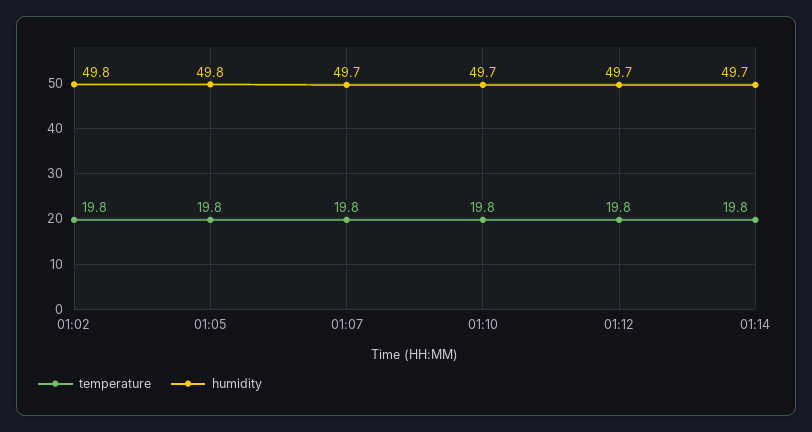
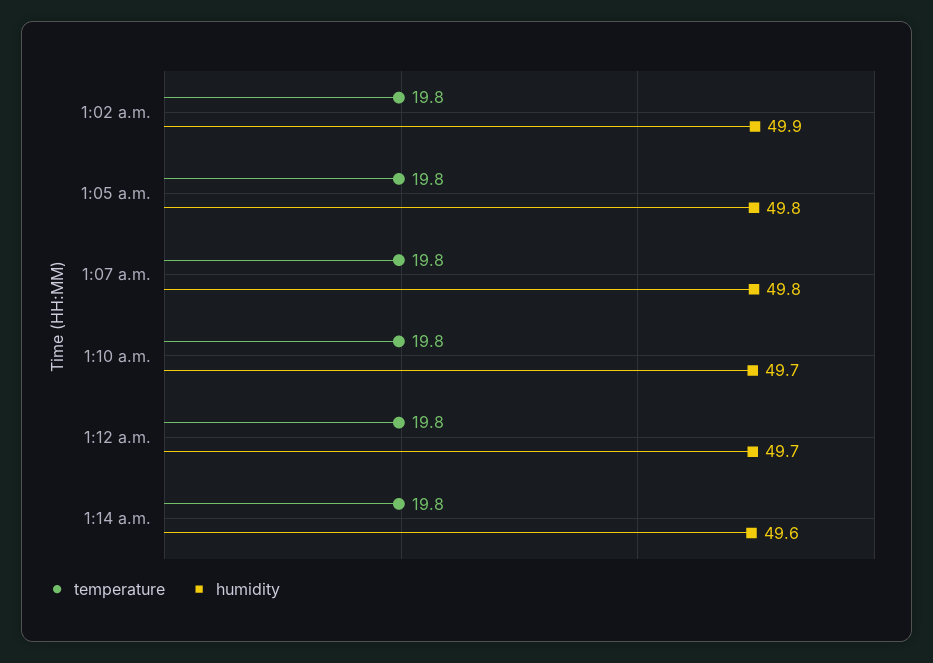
  {
    "temperature": {
      "01:02": 19.8,
      "01:05": 19.8,
      "01:07": 19.8,
      "01:10": 19.8,
      "01:12": 19.8,
      "01:14": 19.8
    },
    "humidity": {
-     "01:02": 49.8,
+     "01:02": 49.9,
      "01:05": 49.8,
-     "01:07": 49.7,
+     "01:07": 49.8,
      "01:10": 49.7,
      "01:12": 49.7,
-     "01:14": 49.7
+     "01:14": 49.6
    }
  }

